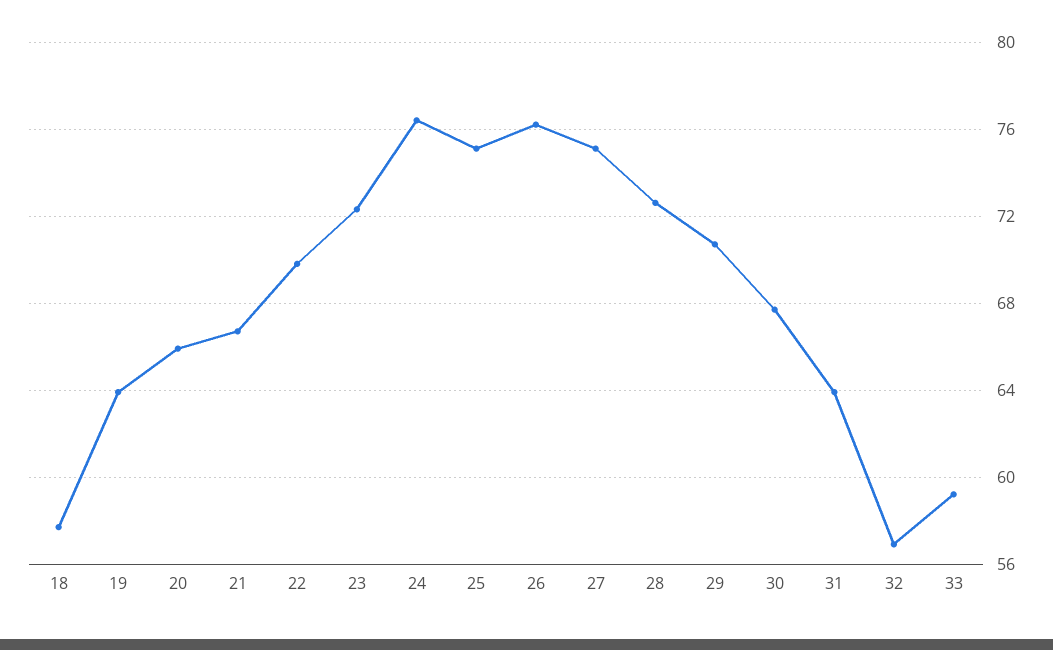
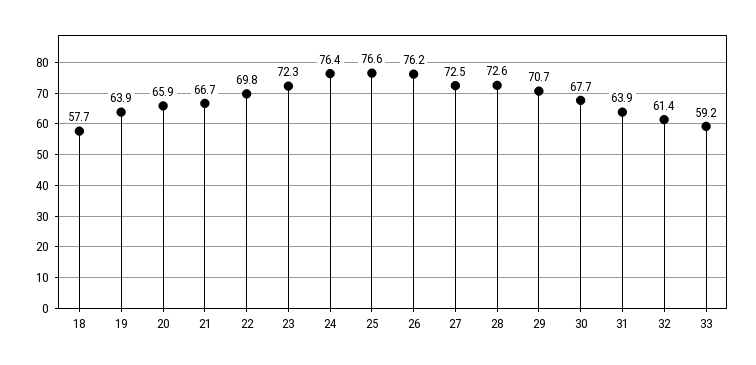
  {
    "18": 57.7,
    "19": 63.9,
    "20": 65.9,
    "21": 66.7,
    "22": 69.8,
    "23": 72.3,
    "24": 76.4,
-   "25": 75,
+   "25": 76.6,
    "26": 76.2,
-   "27": 75,
+   "27": 72.5,
    "28": 72.6,
    "29": 70.7,
    "30": 67.7,
    "31": 63.9,
-   "32": 57,
+   "32": 61.4,
    "33": 59.2
  }

